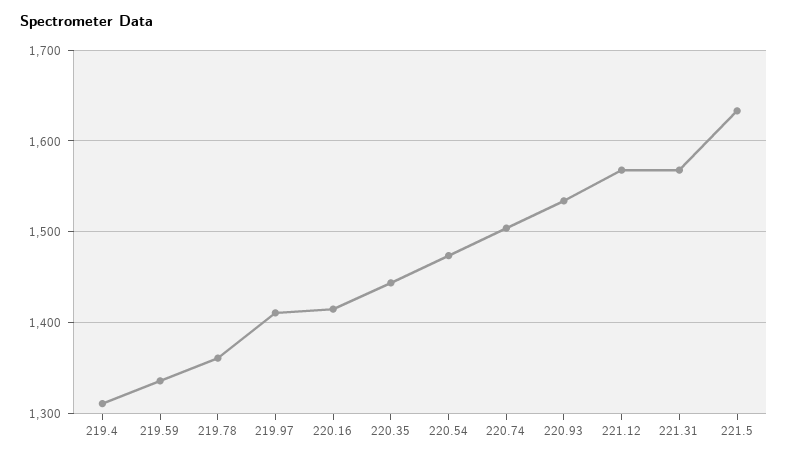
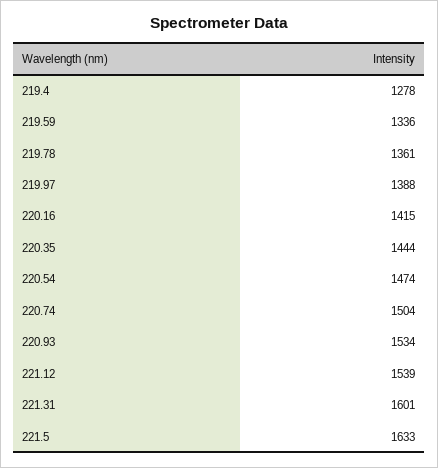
  {
-   "219.4": 1310,
+   "219.4": 1278,
    "219.59": 1336,
    "219.78": 1361,
-   "219.97": 1410,
+   "219.97": 1388,
    "220.16": 1415,
    "220.35": 1444,
    "220.54": 1474,
    "220.74": 1504,
    "220.93": 1534,
-   "221.12": 1570,
+   "221.12": 1539,
-   "221.31": 1570,
+   "221.31": 1601,
    "221.5": 1633
  }

